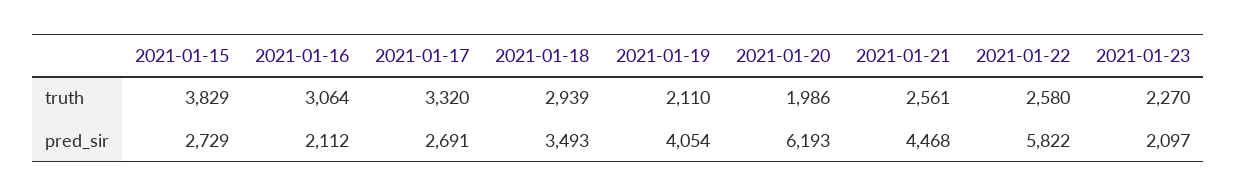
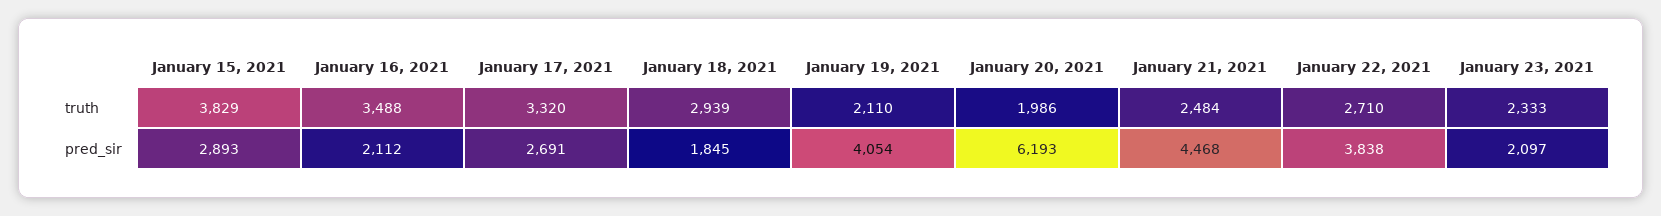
  {
    "2021-01-15": {
      "truth": 3829,
-     "pred_sir": 2729
+     "pred_sir": 2893
    },
    "2021-01-16": {
-     "truth": 3064,
+     "truth": 3488,
      "pred_sir": 2112
    },
    "2021-01-17": {
      "truth": 3320,
      "pred_sir": 2691
    },
    "2021-01-18": {
      "truth": 2939,
-     "pred_sir": 3493
+     "pred_sir": 1845
    },
    "2021-01-19": {
      "truth": 2110,
      "pred_sir": 4054
    },
    "2021-01-20": {
      "truth": 1986,
      "pred_sir": 6193
    },
    "2021-01-21": {
-     "truth": 2561,
+     "truth": 2484,
      "pred_sir": 4468
    },
    "2021-01-22": {
-     "truth": 2580,
+     "truth": 2710,
-     "pred_sir": 5822
+     "pred_sir": 3838
    },
    "2021-01-23": {
-     "truth": 2270,
+     "truth": 2333,
      "pred_sir": 2097
    }
  }

